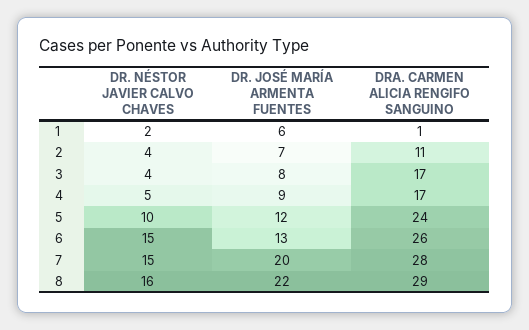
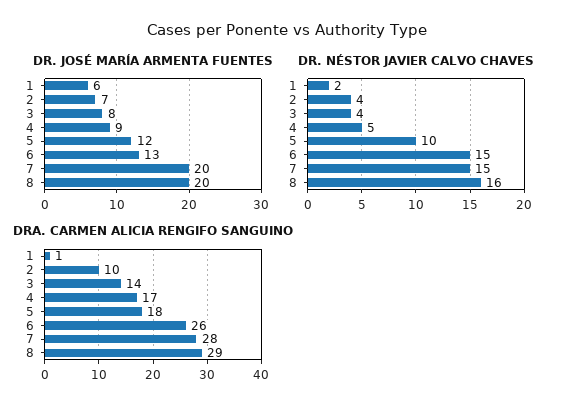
  {
    "DR. NÉSTOR JAVIER CALVO CHAVES": {
      "1": 2,
      "2": 4,
      "3": 4,
      "4": 5,
      "5": 10,
      "6": 15,
      "7": 15,
      "8": 16
    },
    "DR. JOSÉ MARÍA ARMENTA FUENTES": {
      "1": 6,
      "2": 7,
      "3": 8,
      "4": 9,
      "5": 12,
      "6": 13,
      "7": 20,
-     "8": 22
+     "8": 20
    },
    "DRA. CARMEN ALICIA RENGIFO SANGUINO": {
      "1": 1,
-     "2": 11,
+     "2": 10,
-     "3": 17,
+     "3": 14,
      "4": 17,
-     "5": 24,
+     "5": 18,
      "6": 26,
      "7": 28,
      "8": 29
    }
  }

